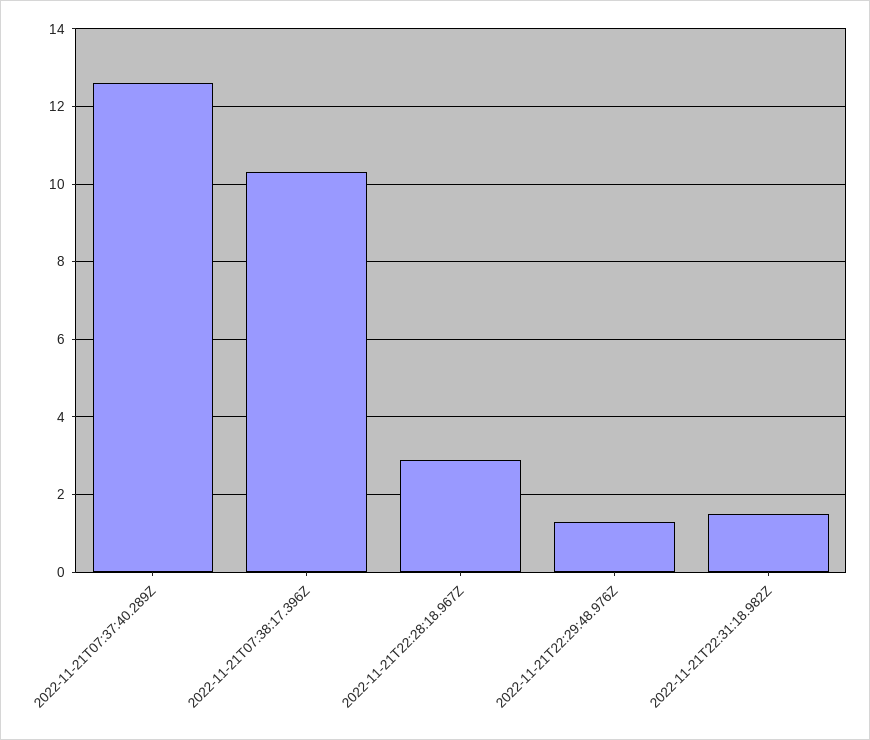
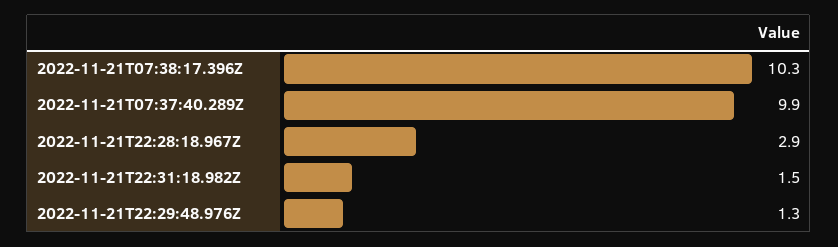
  {
-   "2022-11-21T07:37:40.289Z": 12.5,
+   "2022-11-21T07:37:40.289Z": 9.9,
    "2022-11-21T07:38:17.396Z": 10.3,
    "2022-11-21T22:28:18.967Z": 2.9,
    "2022-11-21T22:29:48.976Z": 1.3,
    "2022-11-21T22:31:18.982Z": 1.5
  }

